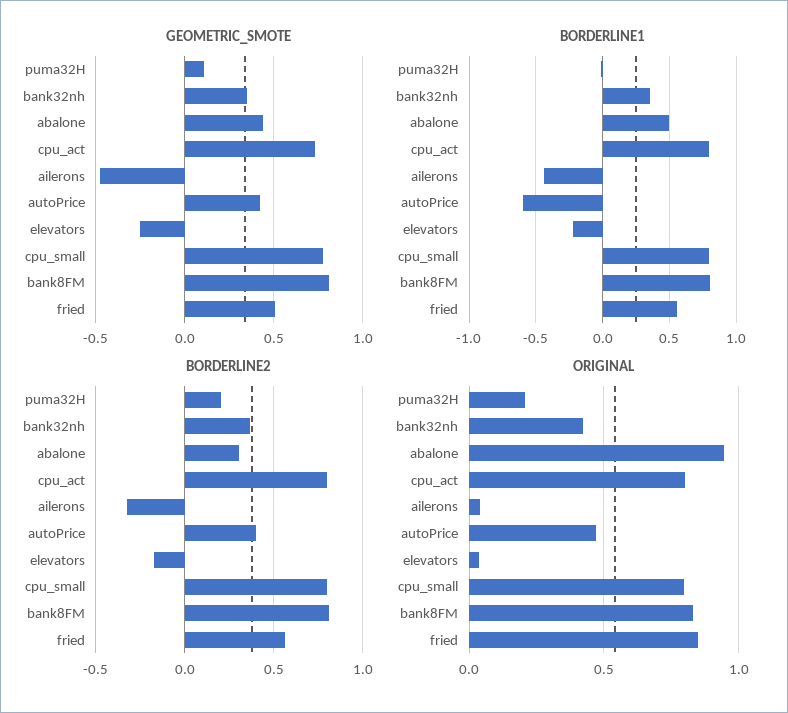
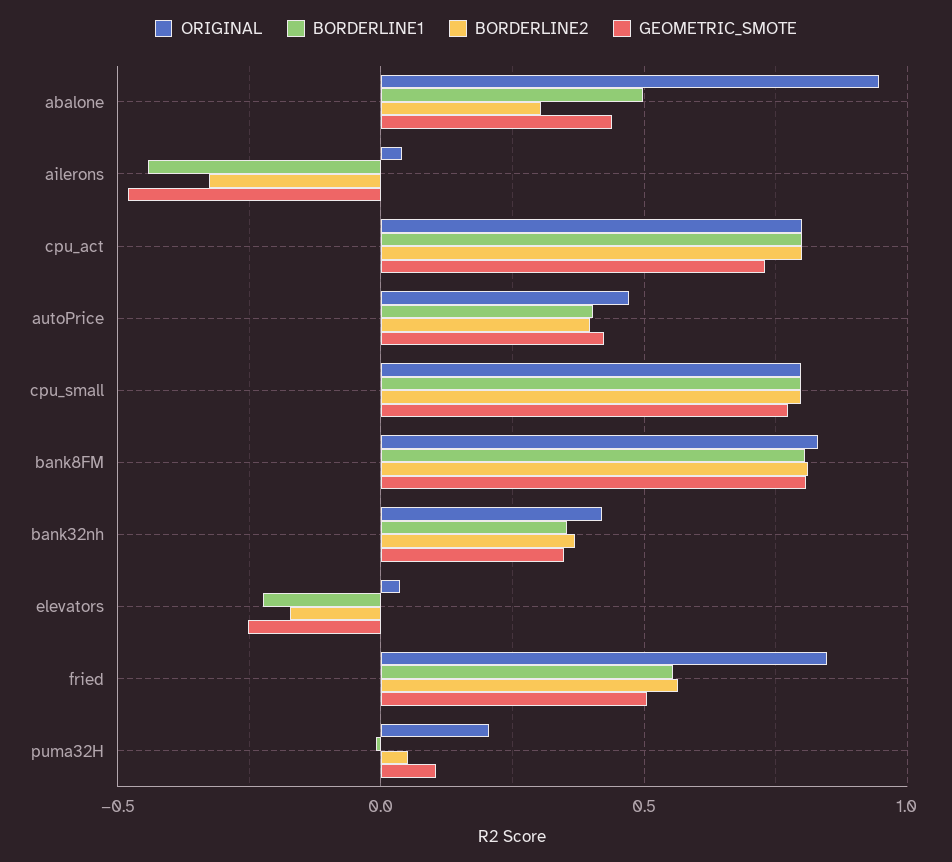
  {
    "GEOMETRIC_SMOTE": {
      "puma32H": 0.1,
      "bank32nh": 0.35,
      "abalone": 0.45,
      "cpu_act": 0.75,
      "ailerons": -0.5,
      "autoPrice": 0.4,
      "elevators": -0.25,
      "cpu_small": 0.75,
      "bank8FM": 0.8,
      "fried": 0.5
    },
    "BORDERLINE1": {
      "puma32H": 0,
      "bank32nh": 0.35,
      "abalone": 0.5,
      "cpu_act": 0.8,
      "ailerons": -0.45,
-     "autoPrice": -0.6,
+     "autoPrice": 0.4,
      "elevators": -0.25,
      "cpu_small": 0.8,
      "bank8FM": 0.8,
      "fried": 0.55
    },
    "BORDERLINE2": {
-     "puma32H": 0.2,
+     "puma32H": 0.05,
      "bank32nh": 0.35,
      "abalone": 0.3,
      "cpu_act": 0.8,
      "ailerons": -0.35,
      "autoPrice": 0.4,
      "elevators": -0.15,
      "cpu_small": 0.8,
      "bank8FM": 0.8,
      "fried": 0.55
    },
    "ORIGINAL": {
      "puma32H": 0.2,
      "bank32nh": 0.4,
      "abalone": 0.95,
      "cpu_act": 0.8,
      "ailerons": 0.05,
      "autoPrice": 0.45,
      "elevators": 0.05,
      "cpu_small": 0.8,
      "bank8FM": 0.85,
      "fried": 0.85
    }
  }

